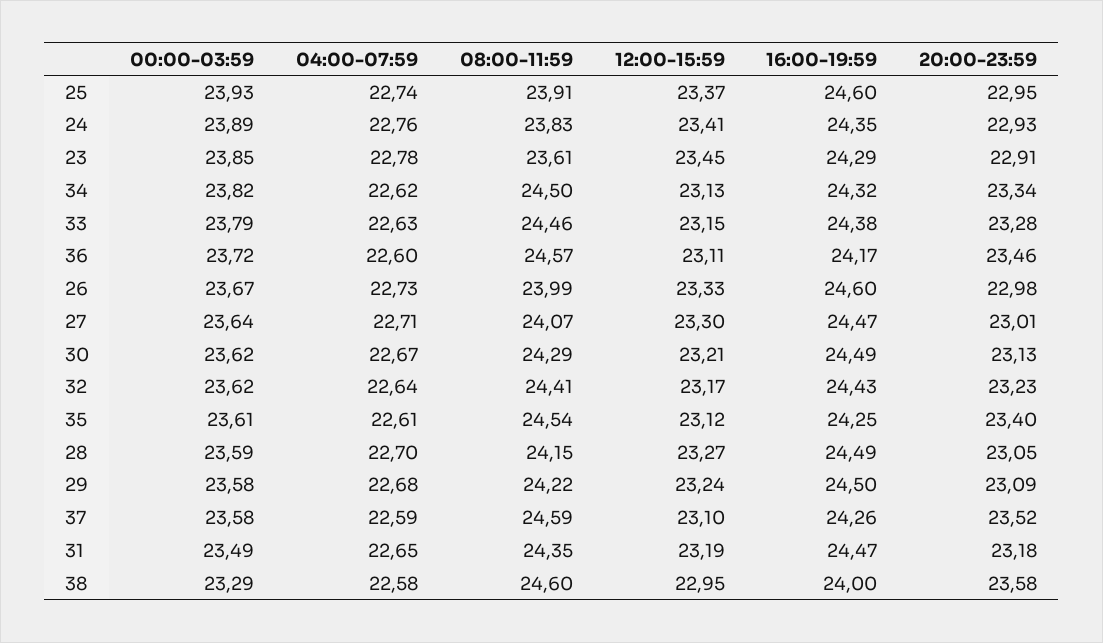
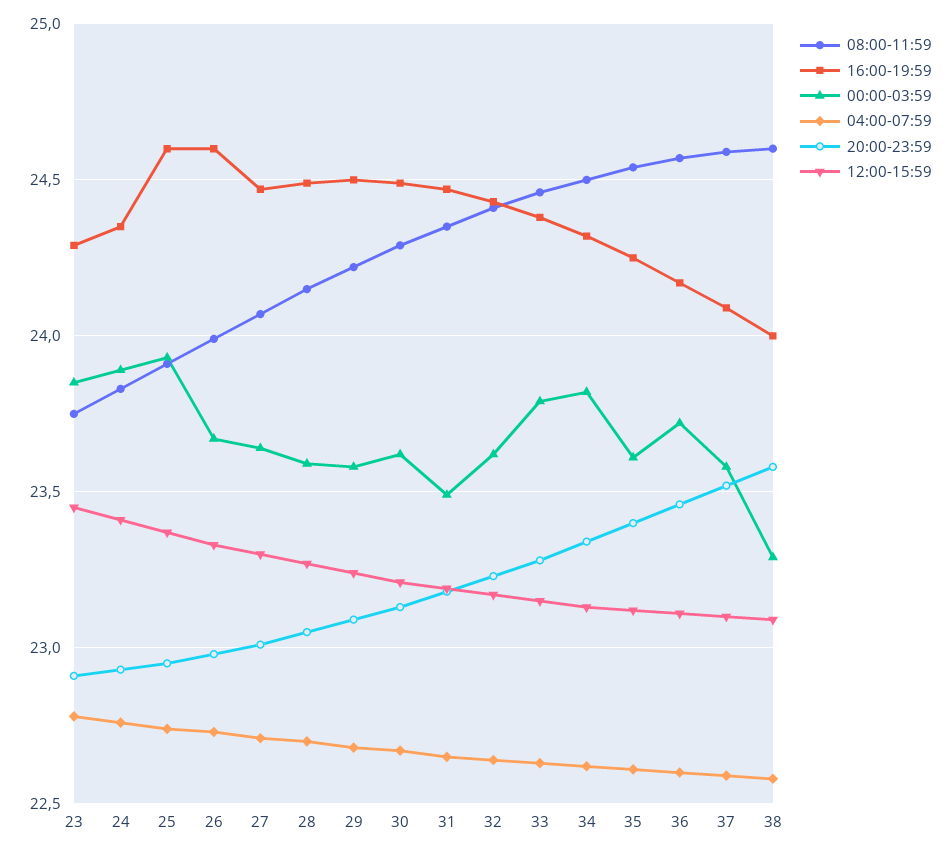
  {
    "00:00-03:59": {
      "25": 23.93,
      "24": 23.89,
      "23": 23.85,
      "34": 23.82,
      "33": 23.79,
      "36": 23.72,
      "26": 23.67,
      "27": 23.64,
      "30": 23.62,
      "32": 23.62,
      "35": 23.61,
      "28": 23.59,
      "29": 23.58,
      "37": 23.58,
      "31": 23.49,
      "38": 23.29
    },
    "04:00-07:59": {
      "25": 22.74,
      "24": 22.76,
      "23": 22.78,
      "34": 22.62,
      "33": 22.63,
      "36": 22.6,
      "26": 22.73,
      "27": 22.71,
      "30": 22.67,
      "32": 22.64,
      "35": 22.61,
      "28": 22.7,
      "29": 22.68,
      "37": 22.59,
      "31": 22.65,
      "38": 22.58
    },
    "08:00-11:59": {
      "25": 23.91,
      "24": 23.83,
-     "23": 23.61,
+     "23": 23.75,
      "34": 24.5,
      "33": 24.46,
      "36": 24.57,
      "26": 23.99,
      "27": 24.07,
      "30": 24.29,
      "32": 24.41,
      "35": 24.54,
      "28": 24.15,
      "29": 24.22,
      "37": 24.59,
      "31": 24.35,
      "38": 24.6
    },
    "12:00-15:59": {
      "25": 23.37,
      "24": 23.41,
      "23": 23.45,
      "34": 23.13,
      "33": 23.15,
      "36": 23.11,
      "26": 23.33,
      "27": 23.3,
      "30": 23.21,
      "32": 23.17,
      "35": 23.12,
      "28": 23.27,
      "29": 23.24,
      "37": 23.1,
      "31": 23.19,
-     "38": 22.95
+     "38": 23.1
    },
    "16:00-19:59": {
      "25": 24.6,
      "24": 24.35,
      "23": 24.29,
      "34": 24.32,
      "33": 24.38,
      "36": 24.17,
      "26": 24.6,
      "27": 24.47,
      "30": 24.49,
      "32": 24.43,
      "35": 24.25,
      "28": 24.49,
      "29": 24.5,
-     "37": 24.26,
+     "37": 24.1,
      "31": 24.47,
      "38": 24
    },
    "20:00-23:59": {
      "25": 22.95,
      "24": 22.93,
      "23": 22.91,
      "34": 23.34,
      "33": 23.28,
      "36": 23.46,
      "26": 22.98,
      "27": 23.01,
      "30": 23.13,
      "32": 23.23,
      "35": 23.4,
      "28": 23.05,
      "29": 23.09,
      "37": 23.52,
      "31": 23.18,
      "38": 23.58
    }
  }

